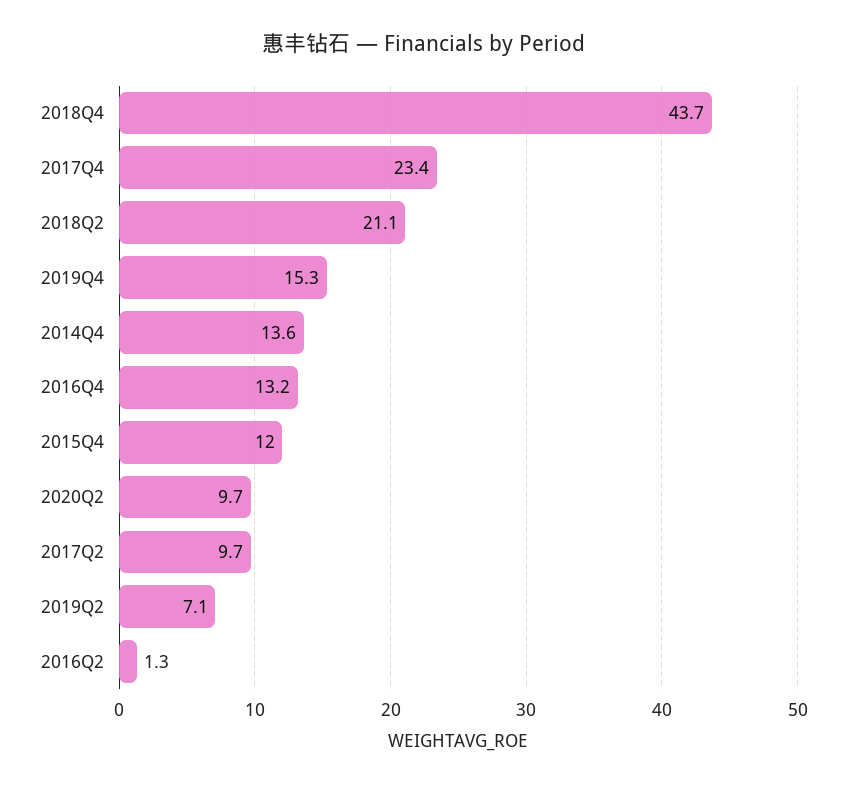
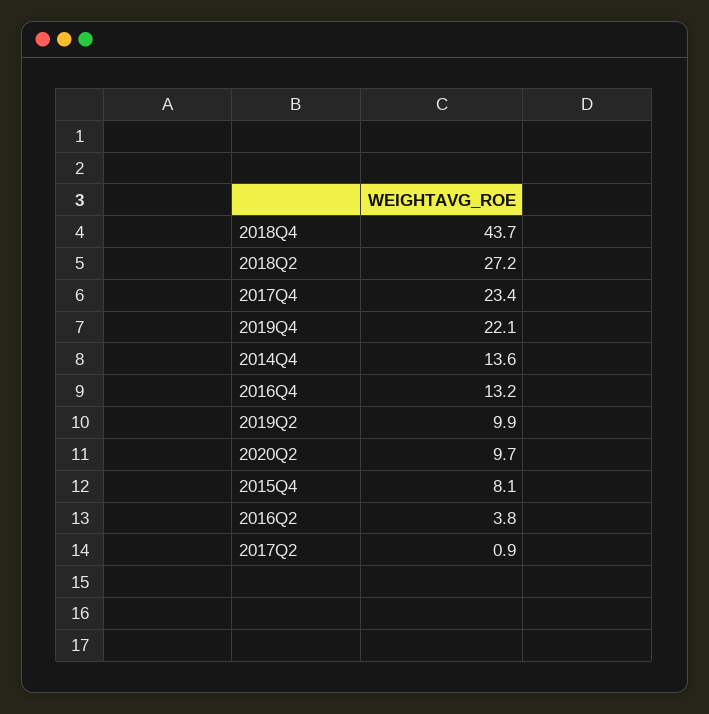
  {
    "2018Q4": 43.7,
    "2017Q4": 23.4,
-   "2018Q2": 21.1,
+   "2018Q2": 27.2,
-   "2019Q4": 15.3,
+   "2019Q4": 22.1,
    "2014Q4": 13.6,
    "2016Q4": 13.2,
-   "2015Q4": 12,
+   "2015Q4": 8.1,
    "2020Q2": 9.7,
-   "2017Q2": 9.7,
+   "2017Q2": 0.9,
-   "2019Q2": 7.1,
+   "2019Q2": 9.9,
-   "2016Q2": 1.3
+   "2016Q2": 3.8
  }

